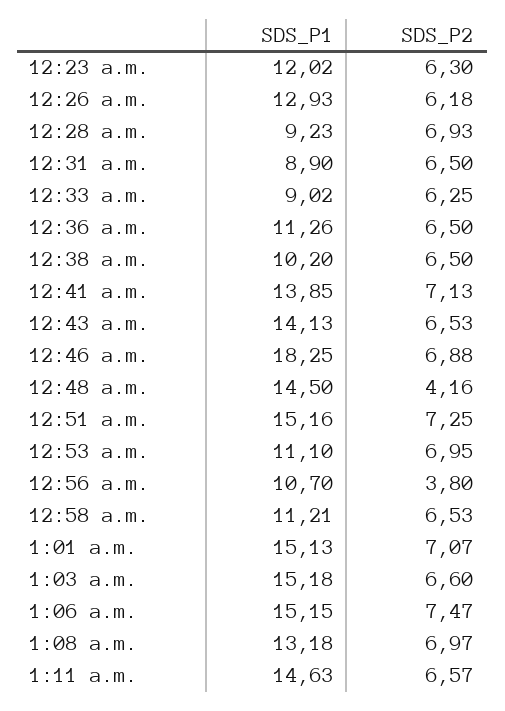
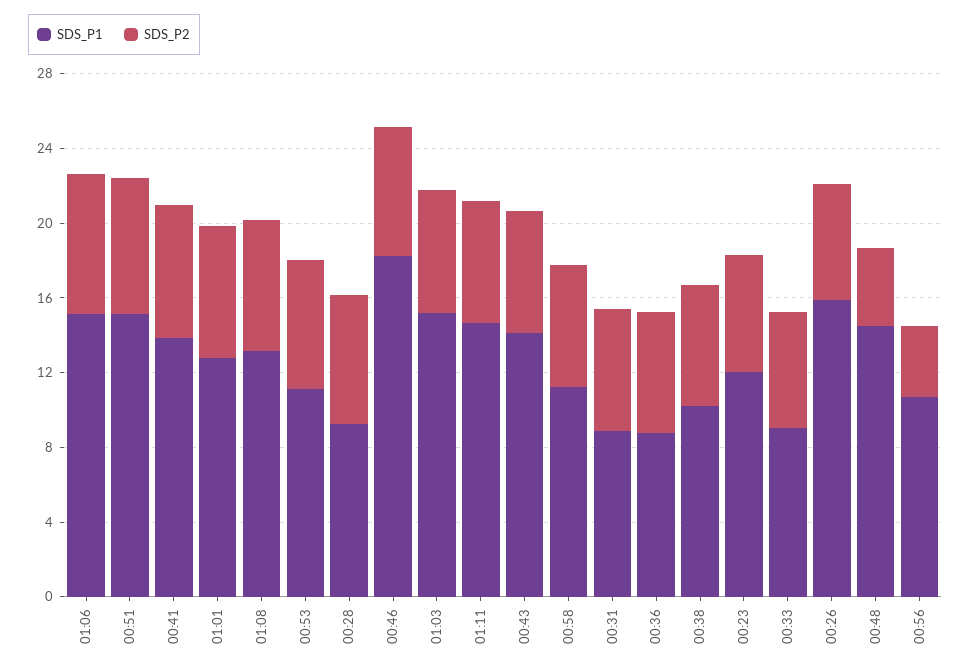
  {
    "SDS_P1": {
      "12:23 a.m.": 12.02,
-     "12:26 a.m.": 12.93,
+     "12:26 a.m.": 16,
      "12:28 a.m.": 9.23,
      "12:31 a.m.": 8.9,
      "12:33 a.m.": 9.02,
-     "12:36 a.m.": 11.26,
+     "12:36 a.m.": 9,
      "12:38 a.m.": 10.2,
      "12:41 a.m.": 13.85,
      "12:43 a.m.": 14.13,
      "12:46 a.m.": 18.25,
      "12:48 a.m.": 14.5,
      "12:51 a.m.": 15.16,
      "12:53 a.m.": 11.1,
      "12:56 a.m.": 10.7,
      "12:58 a.m.": 11.21,
-     "1:01 a.m.": 15.13,
+     "1:01 a.m.": 13,
      "1:03 a.m.": 15.18,
      "1:06 a.m.": 15.15,
      "1:08 a.m.": 13.18,
      "1:11 a.m.": 14.63
    },
    "SDS_P2": {
      "12:23 a.m.": 6.3,
      "12:26 a.m.": 6.18,
      "12:28 a.m.": 6.93,
      "12:31 a.m.": 6.5,
      "12:33 a.m.": 6.25,
      "12:36 a.m.": 6.5,
      "12:38 a.m.": 6.5,
      "12:41 a.m.": 7.13,
      "12:43 a.m.": 6.53,
      "12:46 a.m.": 6.88,
      "12:48 a.m.": 4.16,
      "12:51 a.m.": 7.25,
      "12:53 a.m.": 6.95,
      "12:56 a.m.": 3.8,
      "12:58 a.m.": 6.53,
      "1:01 a.m.": 7.07,
      "1:03 a.m.": 6.6,
      "1:06 a.m.": 7.47,
      "1:08 a.m.": 6.97,
      "1:11 a.m.": 6.57
    }
  }

